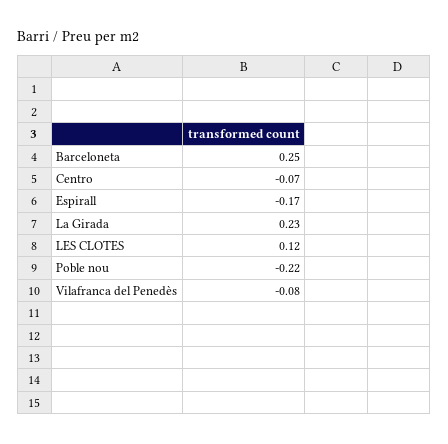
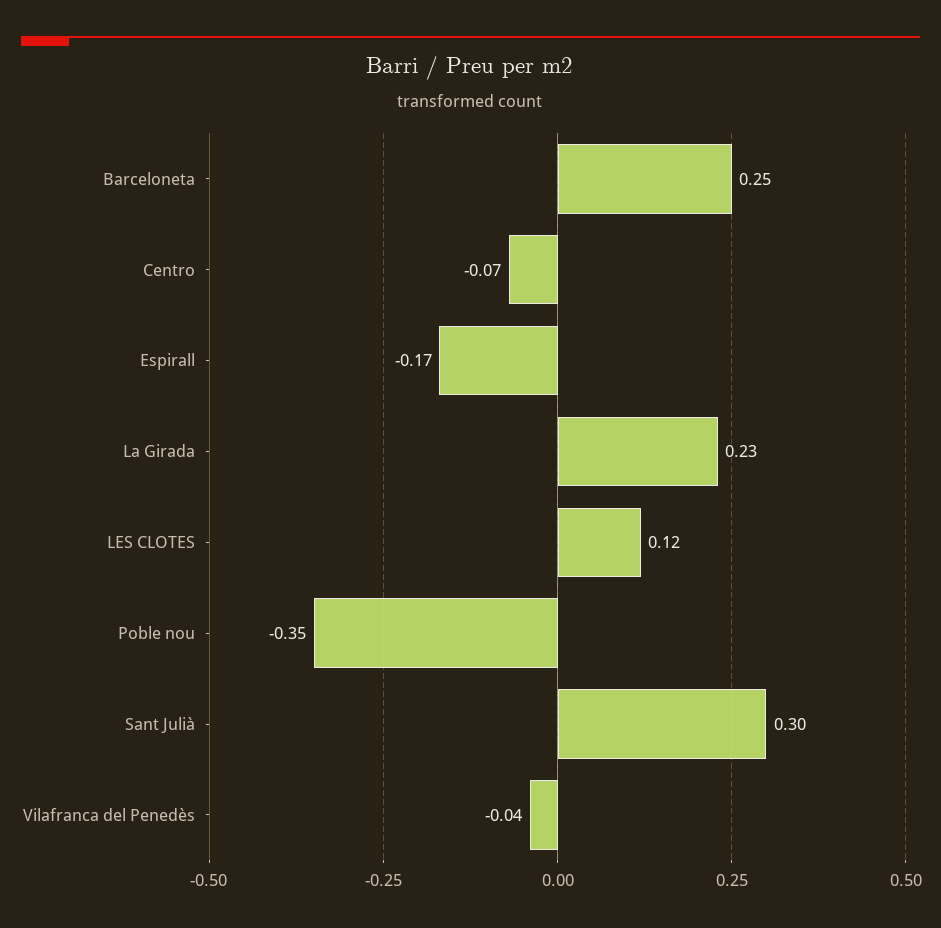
  {
    "Barceloneta": 0.25,
    "Centro": -0.07,
    "Espirall": -0.17,
    "La Girada": 0.23,
    "LES CLOTES": 0.12,
-   "Poble nou": -0.22,
+   "Poble nou": -0.35,
-   "Vilafranca del Penedès": -0.08
+   "Vilafranca del Penedès": -0.04,
+   "Sant Julià": 0.3
  }

